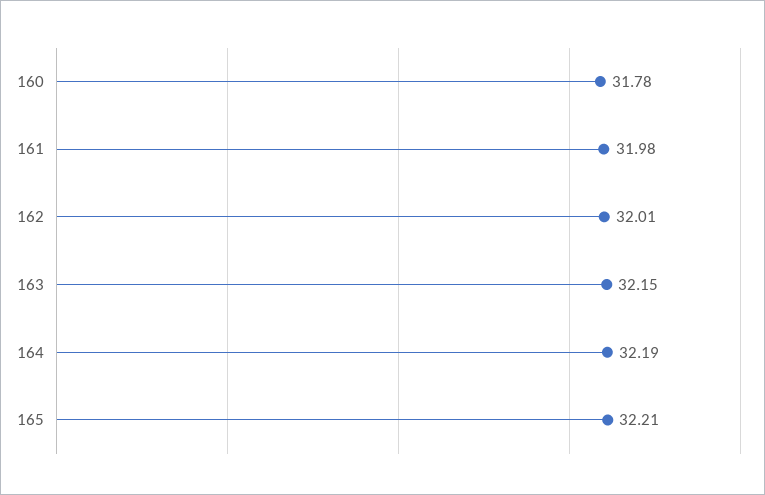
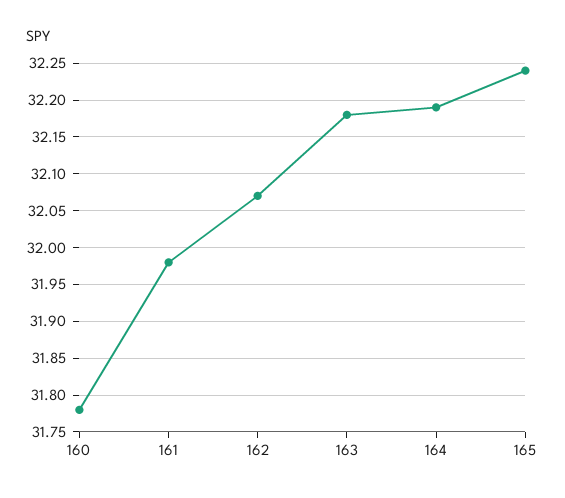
  {
    "160": 31.78,
    "161": 31.98,
-   "162": 32.01,
+   "162": 32.07,
-   "163": 32.15,
+   "163": 32.18,
    "164": 32.19,
-   "165": 32.21
+   "165": 32.24
  }

